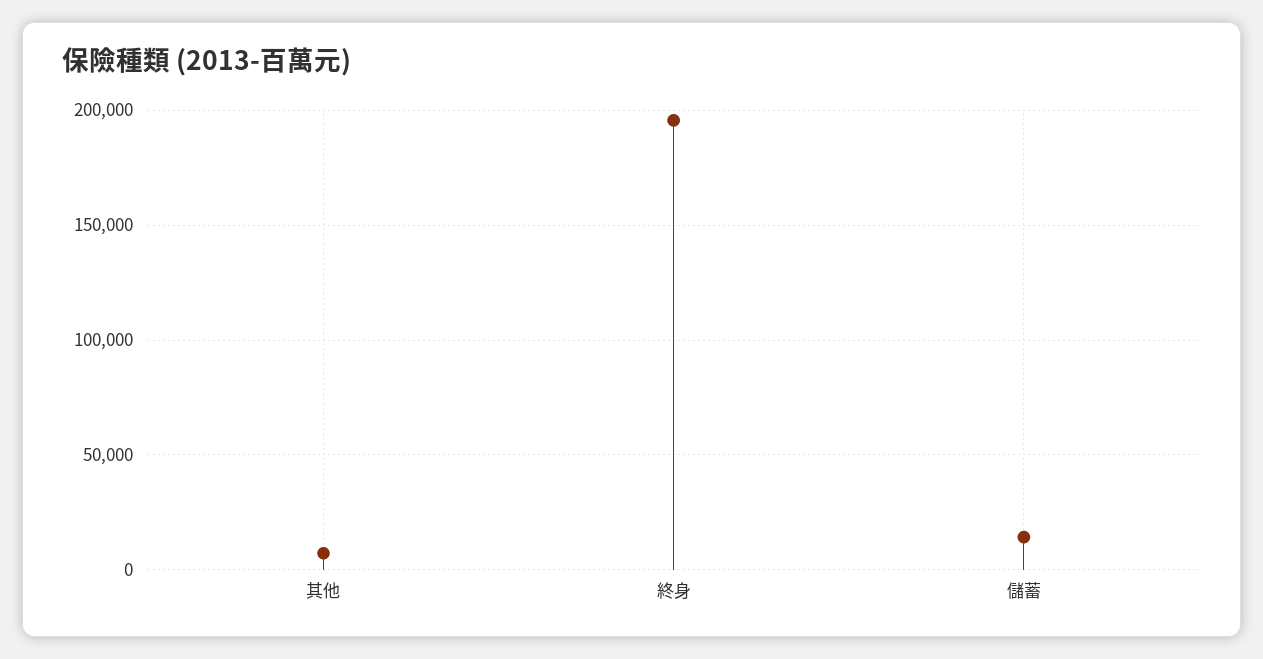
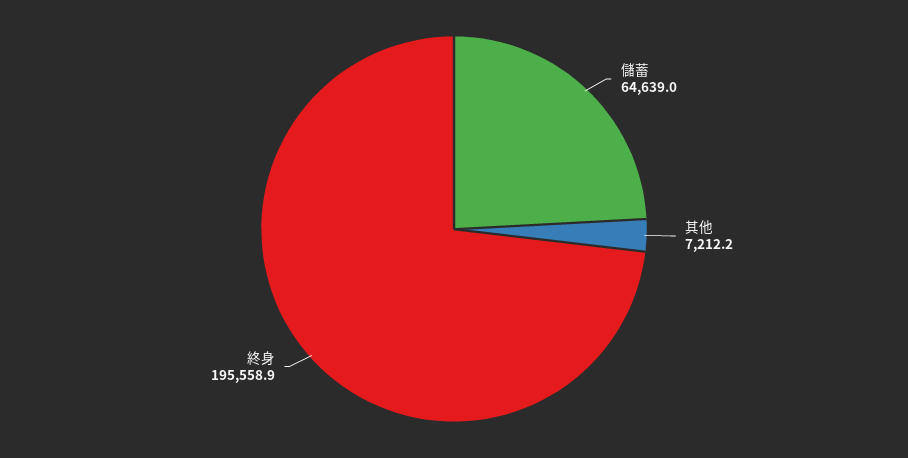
  {
    "其他": 7212.2,
    "終身": 195558.9,
-   "儲蓄": 15000
+   "儲蓄": 64639
  }

